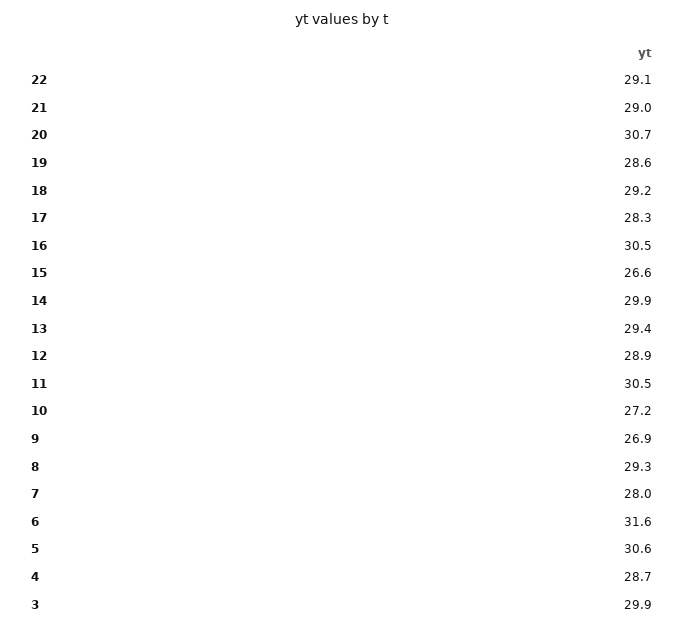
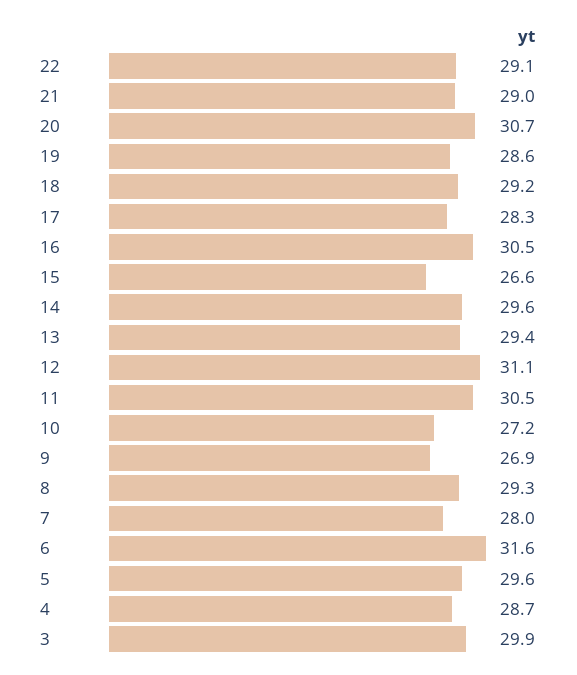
  {
    "22": 29.1,
    "21": 29,
    "20": 30.7,
    "19": 28.6,
    "18": 29.2,
    "17": 28.3,
    "16": 30.5,
    "15": 26.6,
-   "14": 29.9,
+   "14": 29.6,
    "13": 29.4,
-   "12": 28.9,
+   "12": 31.1,
    "11": 30.5,
    "10": 27.2,
    "9": 26.9,
    "8": 29.3,
    "7": 28,
    "6": 31.6,
-   "5": 30.6,
+   "5": 29.6,
    "4": 28.7,
    "3": 29.9
  }

